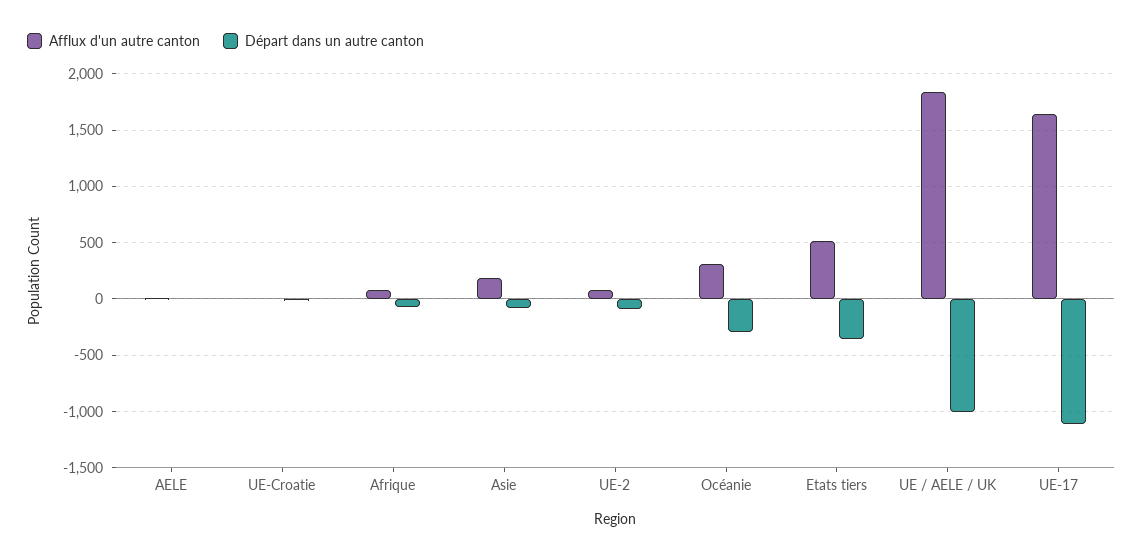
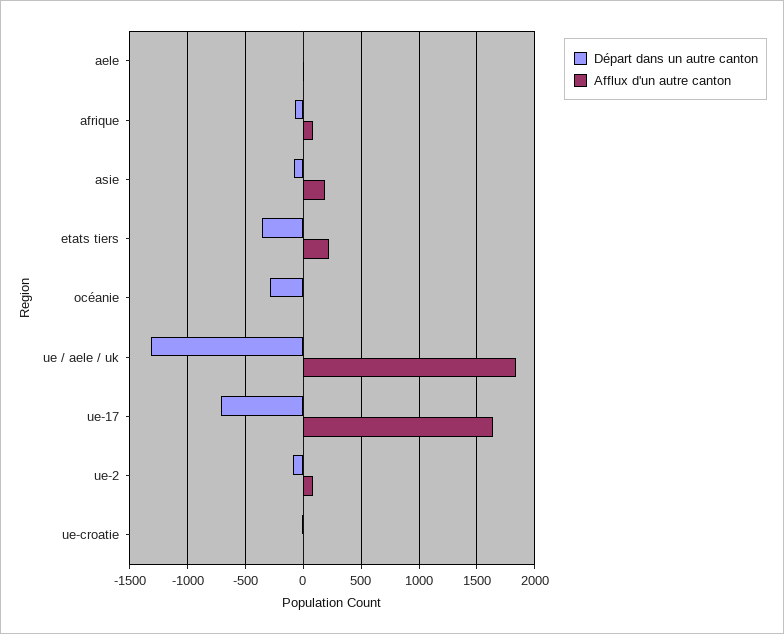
  {
    "Afflux d'un autre canton": {
      "AELE": 0,
      "UE-Croatie": 0,
      "Afrique": 100,
      "Asie": 200,
      "UE-2": 100,
-     "Océanie": 300,
+     "Océanie": 0,
-     "Etats tiers": 500,
+     "Etats tiers": 200,
      "UE / AELE / UK": 1800,
      "UE-17": 1600
    },
    "Départ dans un autre canton": {
      "AELE": 0,
      "UE-Croatie": 0,
      "Afrique": -100,
      "Asie": -100,
      "UE-2": -100,
      "Océanie": -300,
      "Etats tiers": -400,
-     "UE / AELE / UK": -1000,
+     "UE / AELE / UK": -1300,
-     "UE-17": -1100
+     "UE-17": -700
    }
  }

